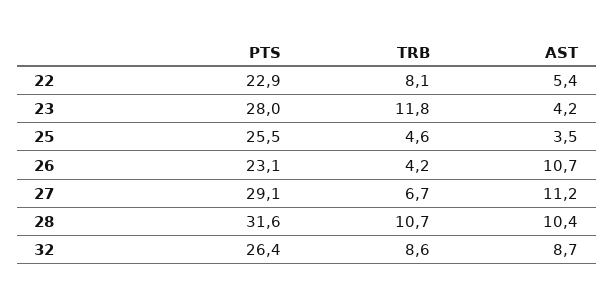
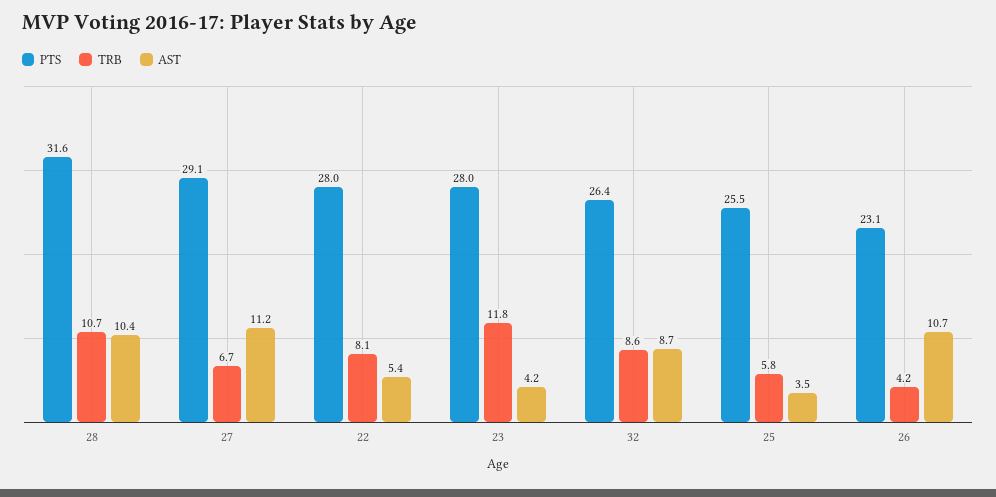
  {
    "PTS": {
-     "22": 22.9,
+     "22": 28,
      "23": 28,
      "25": 25.5,
      "26": 23.1,
      "27": 29.1,
      "28": 31.6,
      "32": 26.4
    },
    "TRB": {
      "22": 8.1,
      "23": 11.8,
-     "25": 4.6,
+     "25": 5.8,
      "26": 4.2,
      "27": 6.7,
      "28": 10.7,
      "32": 8.6
    },
    "AST": {
      "22": 5.4,
      "23": 4.2,
      "25": 3.5,
      "26": 10.7,
      "27": 11.2,
      "28": 10.4,
      "32": 8.7
    }
  }

